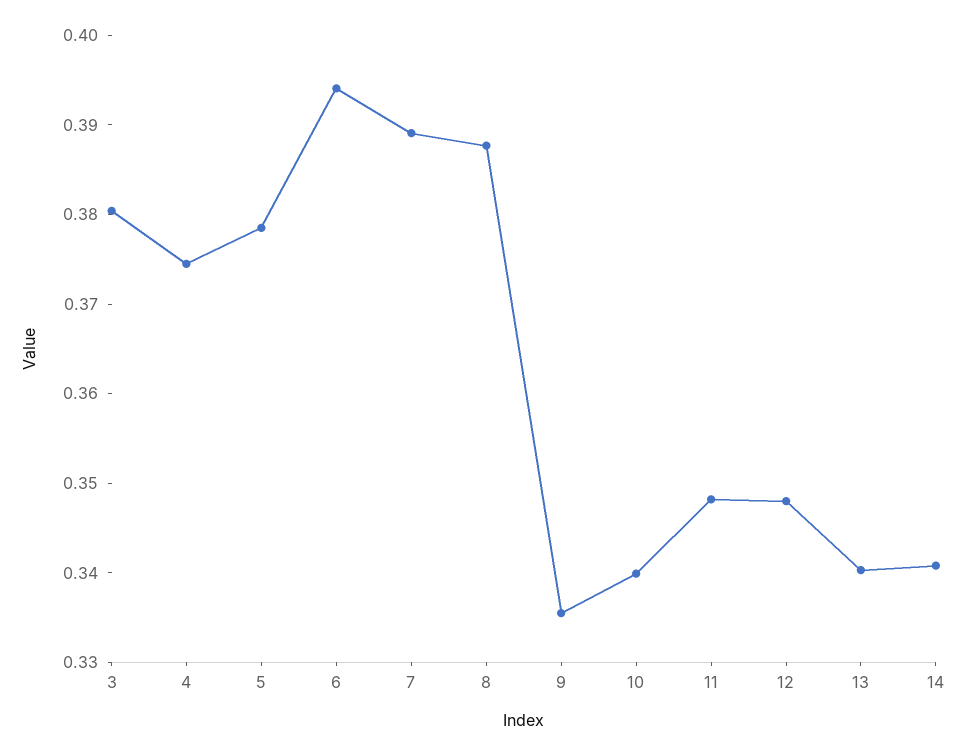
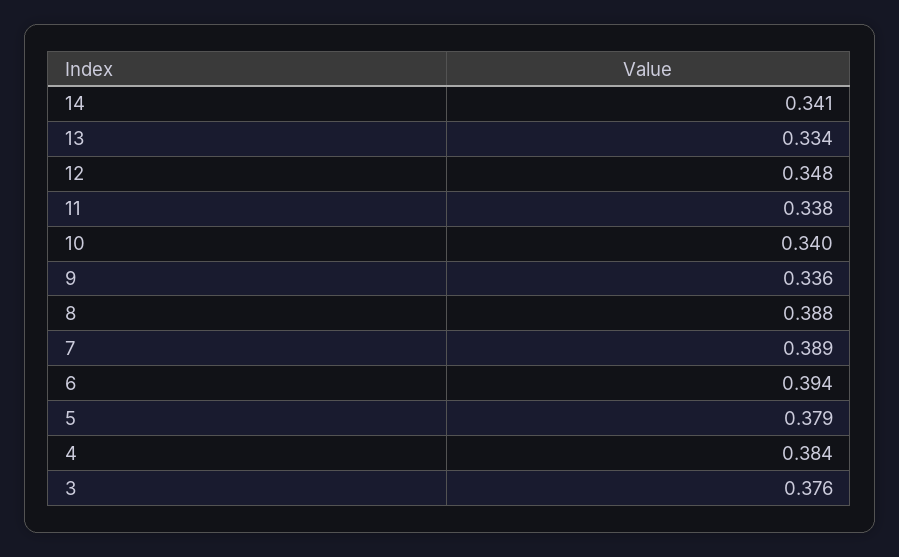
  {
-   "3": 0.38,
+   "3": 0.376,
-   "4": 0.374,
+   "4": 0.384,
    "5": 0.379,
    "6": 0.394,
    "7": 0.389,
    "8": 0.388,
    "9": 0.336,
    "10": 0.34,
-   "11": 0.348,
+   "11": 0.338,
    "12": 0.348,
-   "13": 0.34,
+   "13": 0.334,
    "14": 0.341
  }

